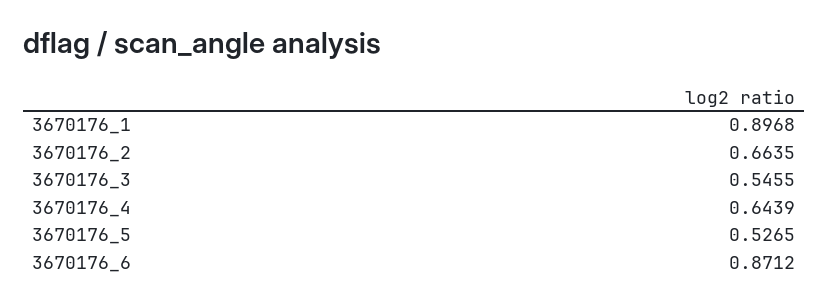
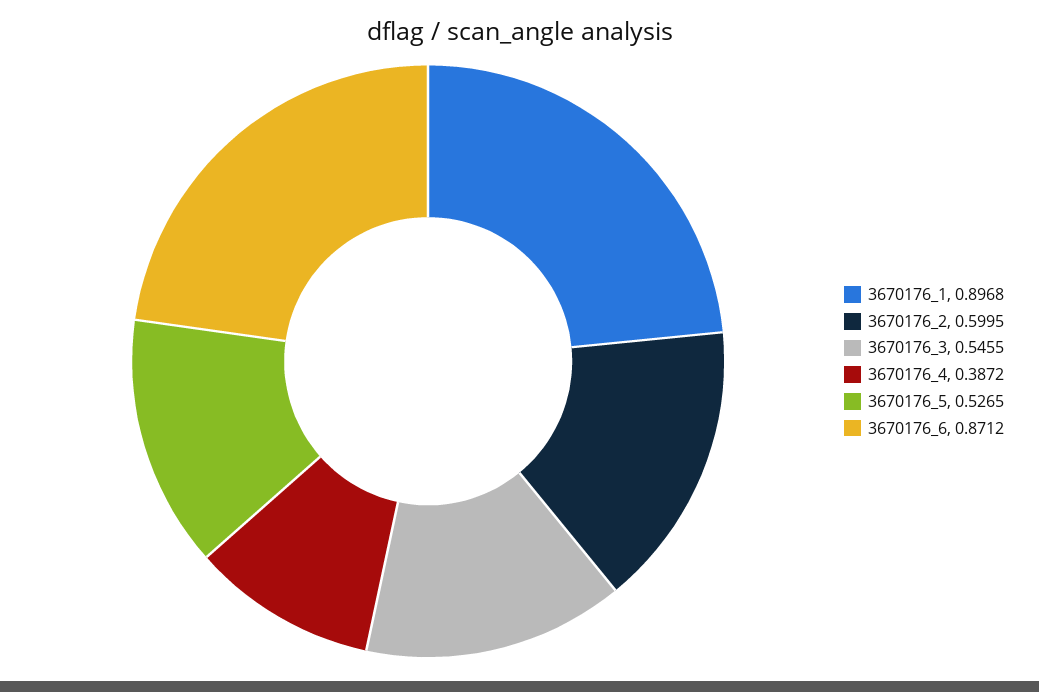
  {
    "3670176_1": 0.8968,
-   "3670176_2": 0.6635,
+   "3670176_2": 0.5995,
    "3670176_3": 0.5455,
-   "3670176_4": 0.6439,
+   "3670176_4": 0.3872,
    "3670176_5": 0.5265,
    "3670176_6": 0.8712
  }

